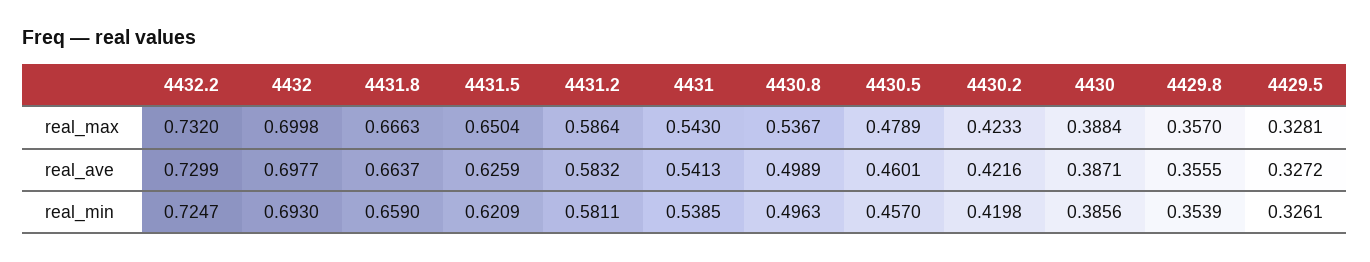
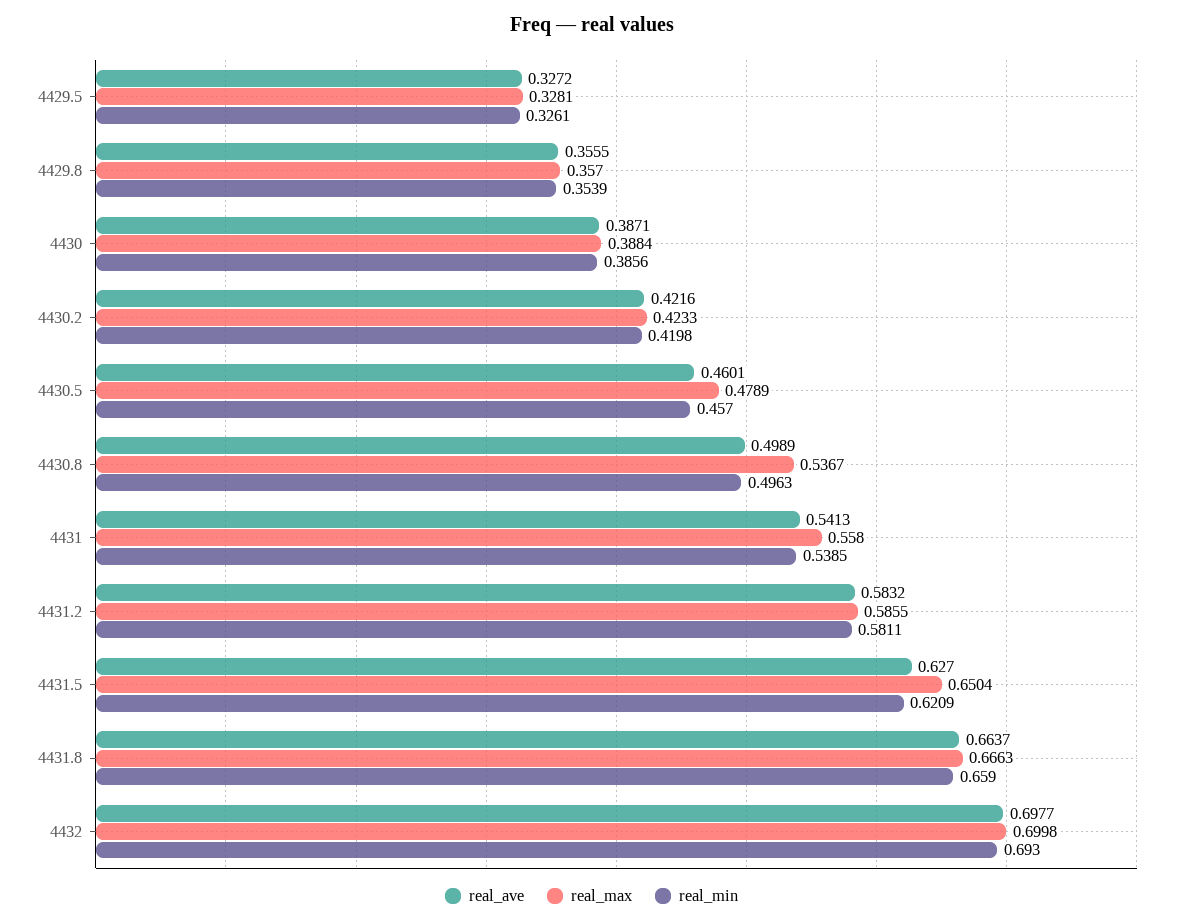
  {
    "real_max": {
-     "4432.2": 0.732,
      "4432": 0.6998,
      "4431.8": 0.6663,
      "4431.5": 0.6504,
-     "4431.2": 0.5864,
+     "4431.2": 0.5855,
-     "4431": 0.543,
+     "4431": 0.558,
      "4430.8": 0.5367,
      "4430.5": 0.4789,
      "4430.2": 0.4233,
      "4430": 0.3884,
      "4429.8": 0.357,
      "4429.5": 0.3281
    },
    "real_ave": {
-     "4432.2": 0.7299,
      "4432": 0.6977,
      "4431.8": 0.6637,
-     "4431.5": 0.6259,
+     "4431.5": 0.627,
      "4431.2": 0.5832,
      "4431": 0.5413,
      "4430.8": 0.4989,
      "4430.5": 0.4601,
      "4430.2": 0.4216,
      "4430": 0.3871,
      "4429.8": 0.3555,
      "4429.5": 0.3272
    },
    "real_min": {
-     "4432.2": 0.7247,
      "4432": 0.693,
      "4431.8": 0.659,
      "4431.5": 0.6209,
      "4431.2": 0.5811,
      "4431": 0.5385,
      "4430.8": 0.4963,
      "4430.5": 0.457,
      "4430.2": 0.4198,
      "4430": 0.3856,
      "4429.8": 0.3539,
      "4429.5": 0.3261
    }
  }

